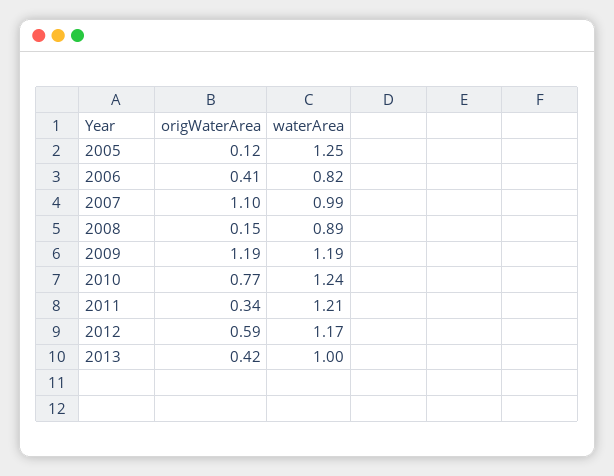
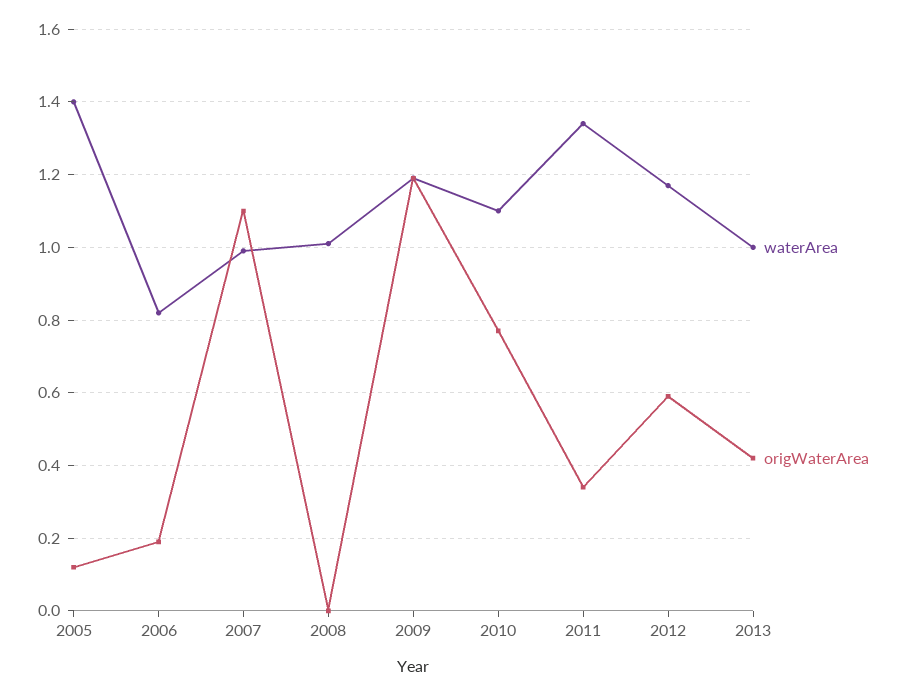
  {
    "origWaterArea": {
      "2005": 0.12,
-     "2006": 0.41,
+     "2006": 0.2,
      "2007": 1.1,
-     "2008": 0.15,
+     "2008": 0,
      "2009": 1.19,
      "2010": 0.77,
      "2011": 0.34,
      "2012": 0.59,
      "2013": 0.42
    },
    "waterArea": {
-     "2005": 1.25,
+     "2005": 1.4,
      "2006": 0.82,
      "2007": 0.99,
-     "2008": 0.89,
+     "2008": 1,
      "2009": 1.19,
-     "2010": 1.24,
+     "2010": 1.1,
-     "2011": 1.21,
+     "2011": 1.35,
      "2012": 1.17,
      "2013": 1
    }
  }

